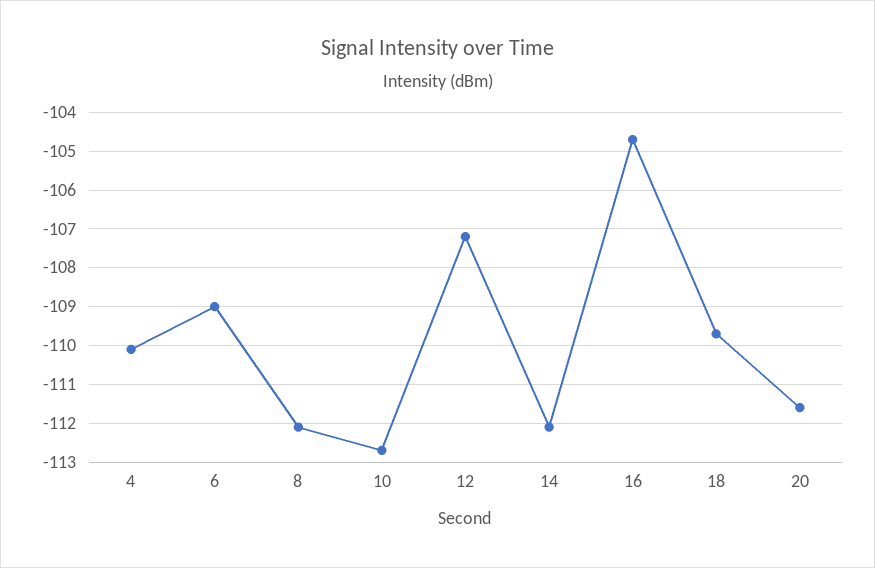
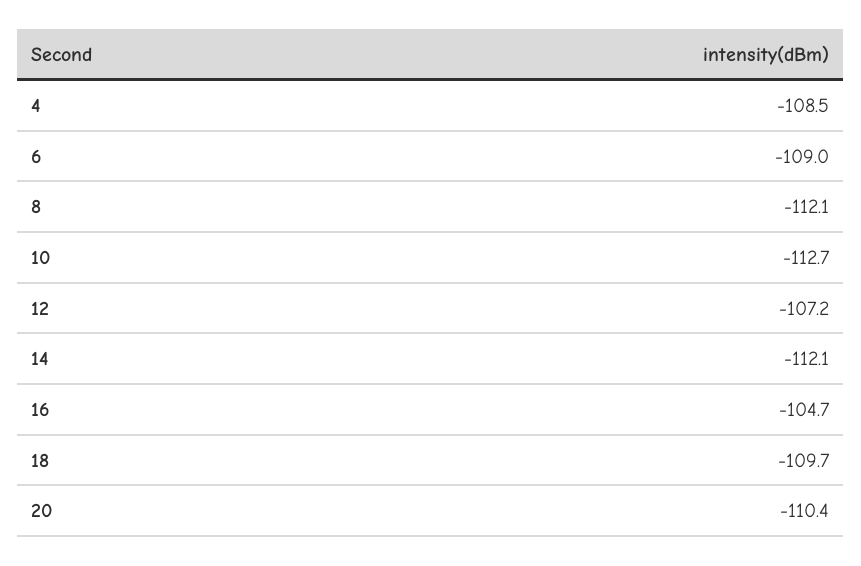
  {
-   "4": -110,
+   "4": -108.5,
    "6": -109,
    "8": -112.1,
    "10": -112.7,
    "12": -107.2,
    "14": -112.1,
    "16": -104.7,
    "18": -109.7,
-   "20": -111.5
+   "20": -110.4
  }

